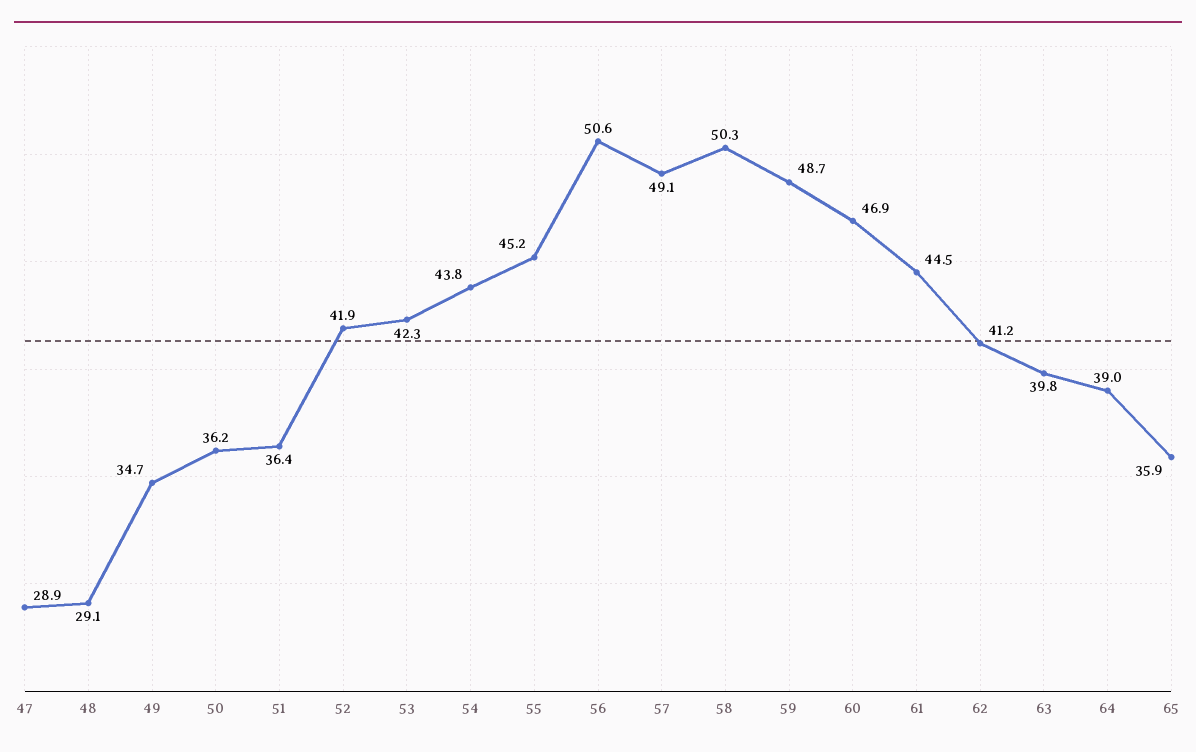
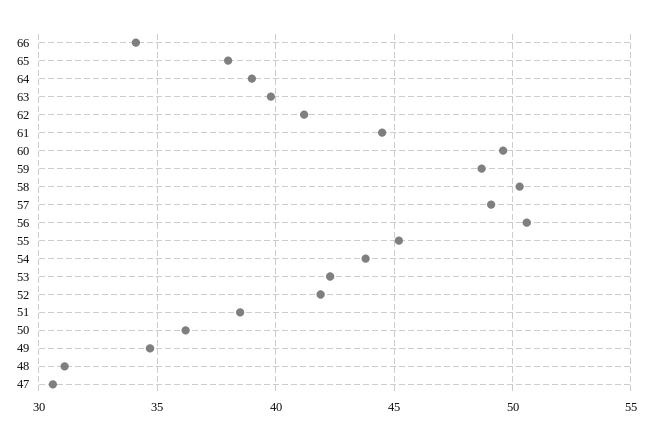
  {
-   "47": 28.9,
+   "47": 30.5,
-   "48": 29.1,
+   "48": 31,
    "49": 34.7,
    "50": 36.2,
-   "51": 36.4,
+   "51": 38.5,
    "52": 41.9,
    "53": 42.3,
    "54": 43.8,
    "55": 45.2,
    "56": 50.6,
    "57": 49.1,
    "58": 50.3,
    "59": 48.7,
-   "60": 46.9,
+   "60": 49.5,
    "61": 44.5,
    "62": 41.2,
    "63": 39.8,
    "64": 39,
-   "65": 35.9
+   "65": 38,
+   "66": 34
  }

